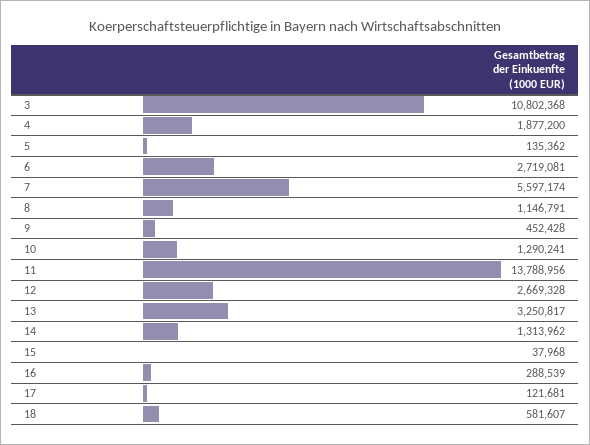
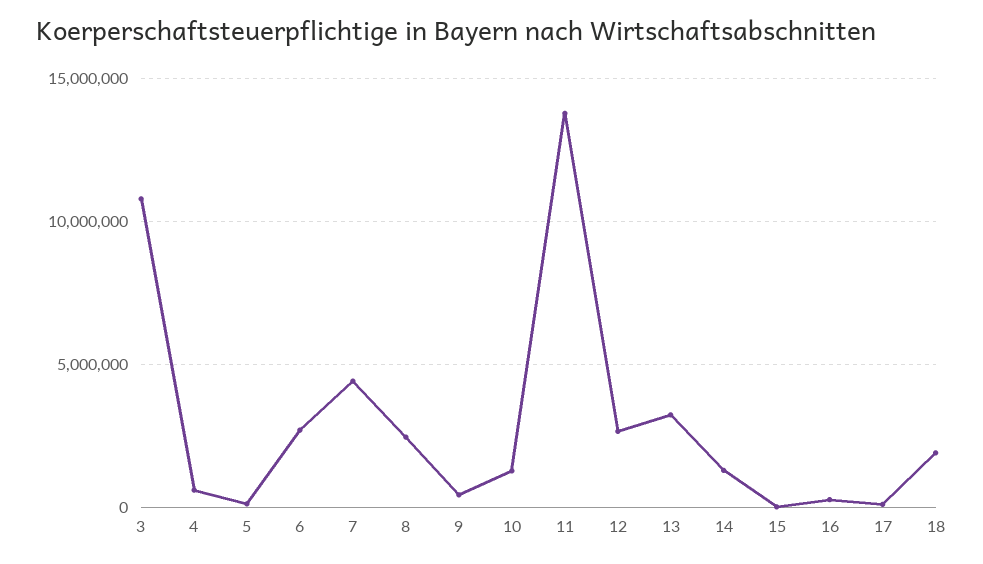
  {
    "3": 10802368,
-   "4": 1877200,
+   "4": 500000,
    "5": 135362,
    "6": 2719081,
-   "7": 5597174,
+   "7": 4500000,
-   "8": 1146791,
+   "8": 2500000,
    "9": 452428,
    "10": 1290241,
    "11": 13788956,
    "12": 2669328,
    "13": 3250817,
    "14": 1313962,
    "15": 37968,
    "16": 288539,
    "17": 121681,
-   "18": 581607
+   "18": 2000000
  }

